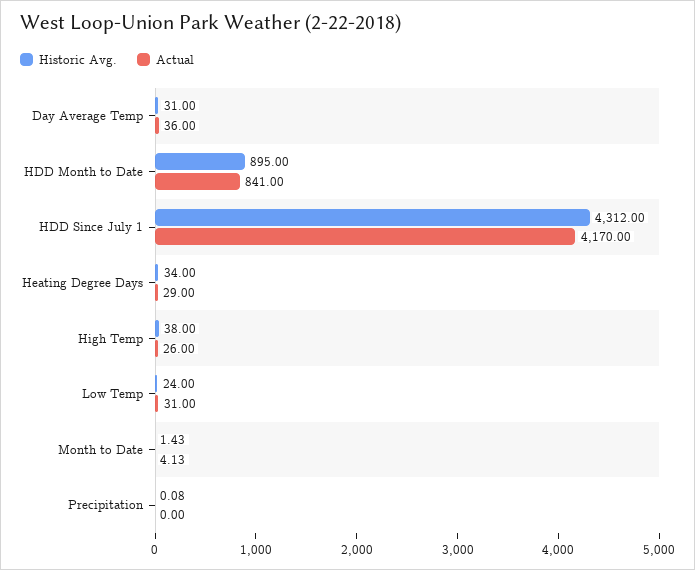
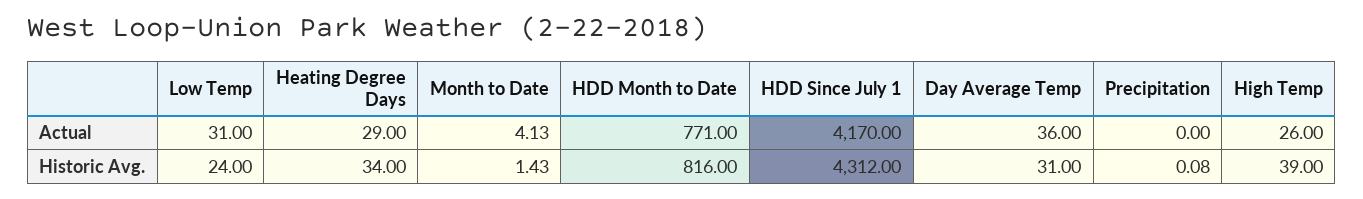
  {
    "Historic Avg.": {
      "Day Average Temp": 31,
-     "HDD Month to Date": 895,
+     "HDD Month to Date": 816,
      "HDD Since July 1": 4312,
      "Heating Degree Days": 34,
-     "High Temp": 38,
+     "High Temp": 39,
      "Low Temp": 24,
      "Month to Date": 1.43,
      "Precipitation": 0.08
    },
    "Actual": {
      "Day Average Temp": 36,
-     "HDD Month to Date": 841,
+     "HDD Month to Date": 771,
      "HDD Since July 1": 4170,
      "Heating Degree Days": 29,
      "High Temp": 26,
      "Low Temp": 31,
      "Month to Date": 4.13,
      "Precipitation": 0
    }
  }

